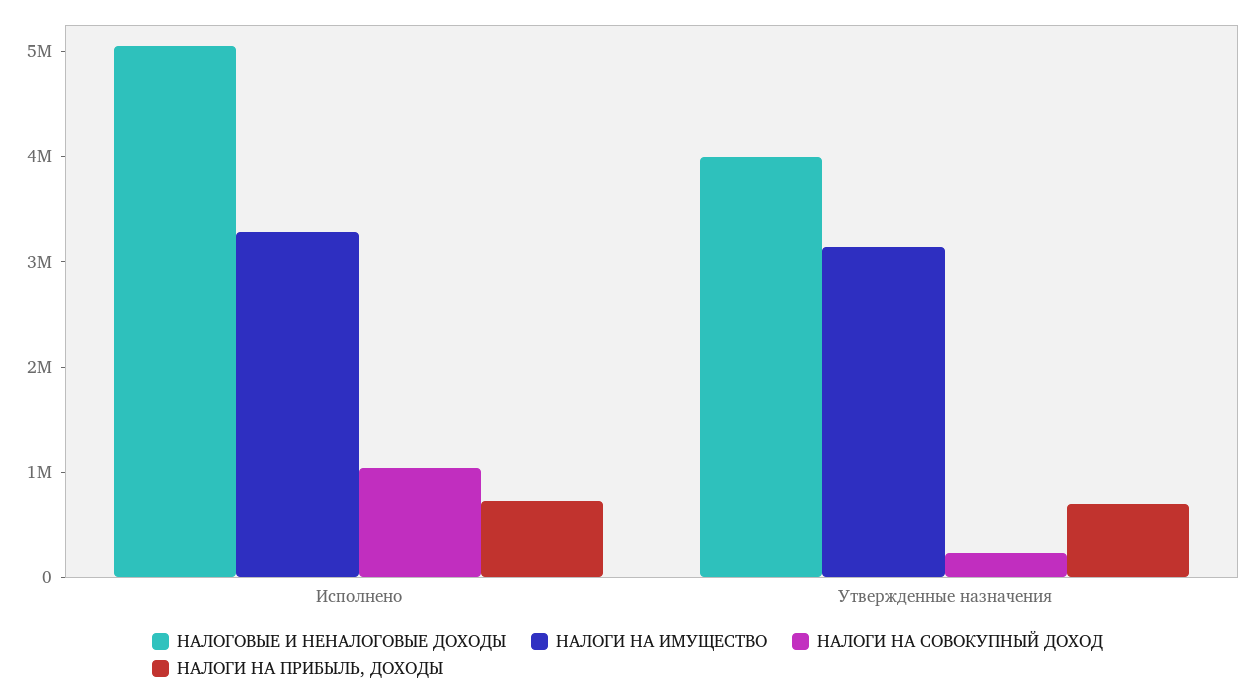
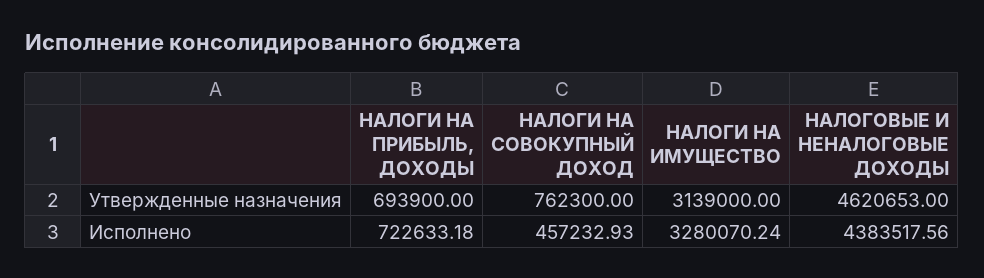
  {
    "НАЛОГОВЫЕ И НЕНАЛОГОВЫЕ ДОХОДЫ": {
-     "Исполнено": 5000000,
+     "Исполнено": 4383517.56,
-     "Утвержденные назначения": 4000000
+     "Утвержденные назначения": 4620653
    },
    "НАЛОГИ НА ИМУЩЕСТВО": {
      "Исполнено": 3280070.24,
      "Утвержденные назначения": 3139000
    },
    "НАЛОГИ НА СОВОКУПНЫЙ ДОХОД": {
-     "Исполнено": 1000000,
+     "Исполнено": 457232.93,
-     "Утвержденные назначения": 200000
+     "Утвержденные назначения": 762300
    },
    "НАЛОГИ НА ПРИБЫЛЬ, ДОХОДЫ": {
      "Исполнено": 722633.18,
      "Утвержденные назначения": 693900
    }
  }

